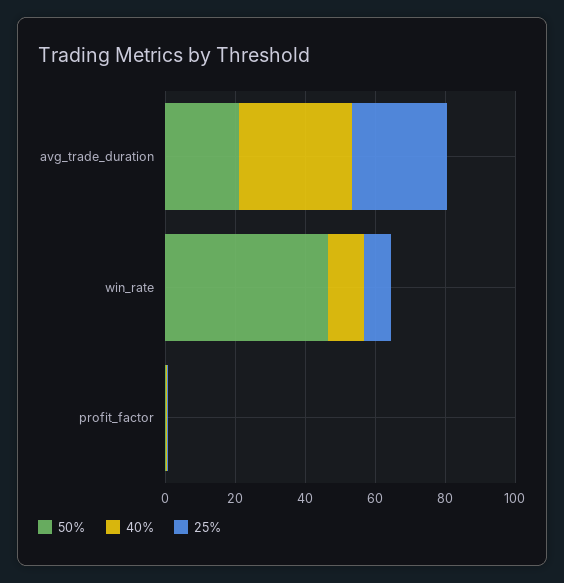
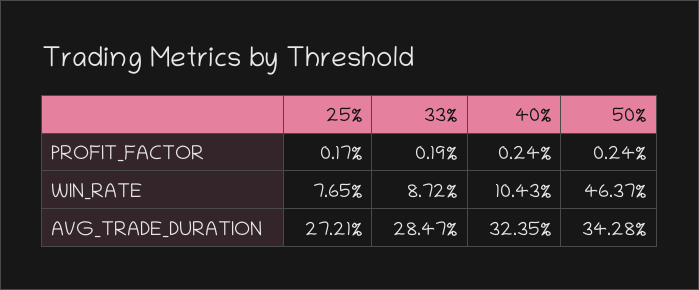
  {
    "50%": {
-     "avg_trade_duration": 20,
+     "avg_trade_duration": 34.28,
      "win_rate": 46.37,
      "profit_factor": 0.24
    },
    "40%": {
      "avg_trade_duration": 32.35,
      "win_rate": 10.43,
      "profit_factor": 0.24
    },
    "25%": {
      "avg_trade_duration": 27.21,
      "win_rate": 7.65,
      "profit_factor": 0.17
-   }
+   },
+   "33%": {
+     "profit_factor": 0.19,
+     "win_rate": 8.72,
+     "avg_trade_duration": 28.47
+   }
  }

